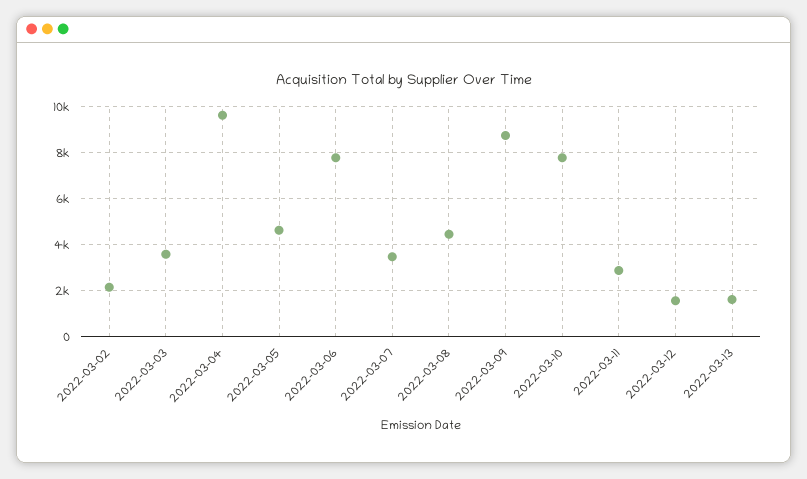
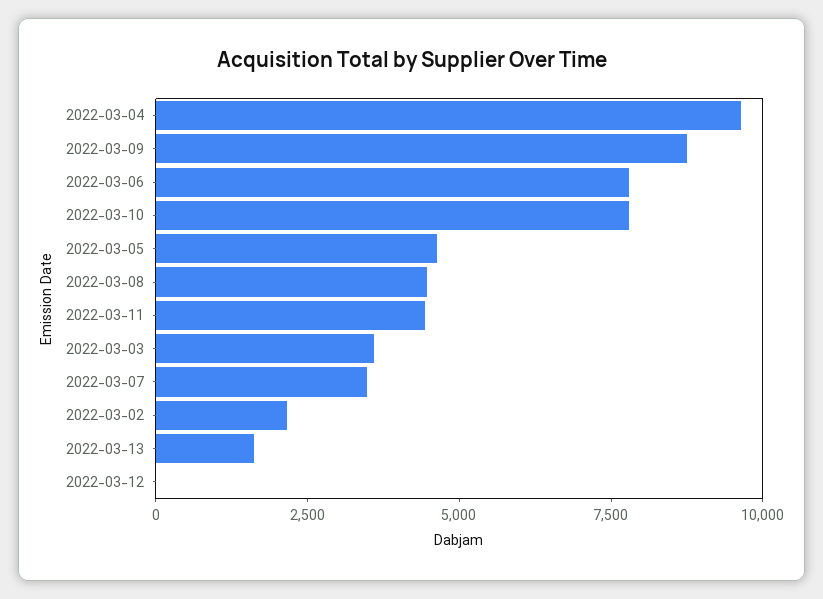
  {
    "2022-03-02": 2000,
    "2022-03-03": 3500,
    "2022-03-04": 9500,
    "2022-03-05": 4500,
    "2022-03-06": 8000,
    "2022-03-07": 3500,
    "2022-03-08": 4500,
    "2022-03-09": 9000,
    "2022-03-10": 8000,
-   "2022-03-11": 3000,
+   "2022-03-11": 4500,
-   "2022-03-12": 1500,
+   "2022-03-12": 0,
    "2022-03-13": 1500
  }

